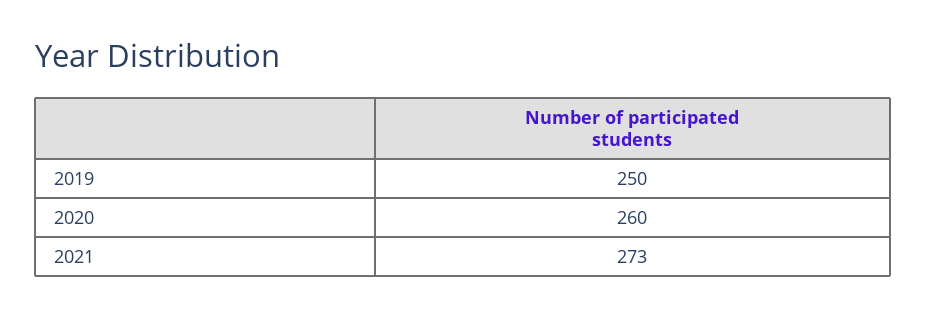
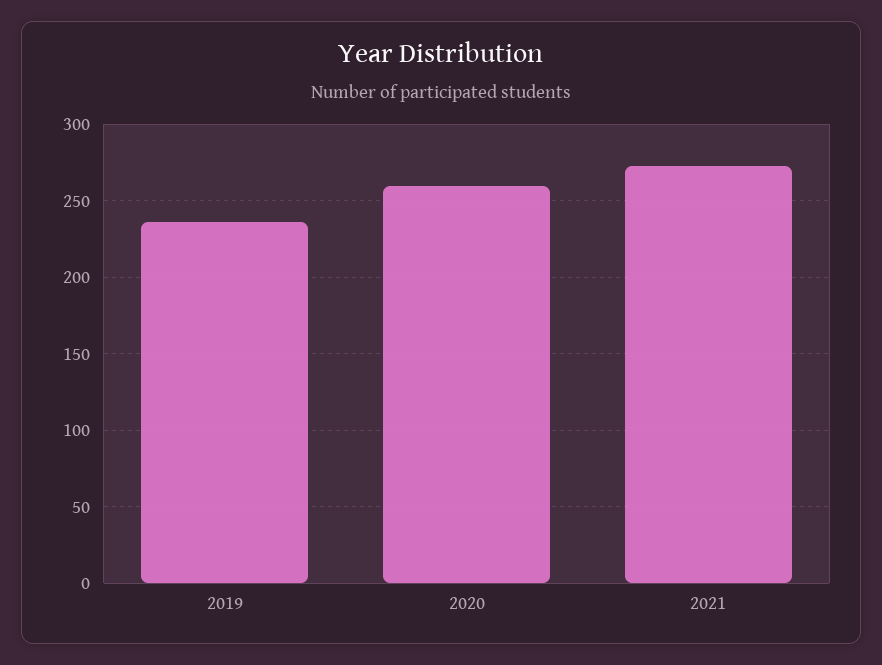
  {
-   "2019": 250,
+   "2019": 235,
    "2020": 260,
    "2021": 273
  }

